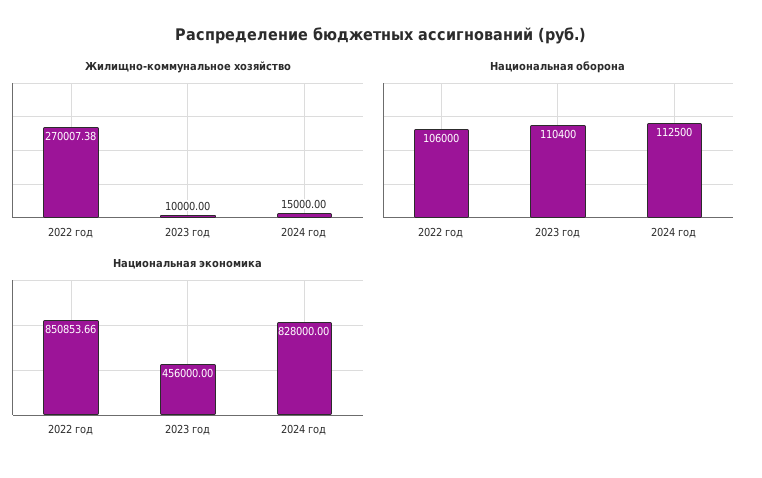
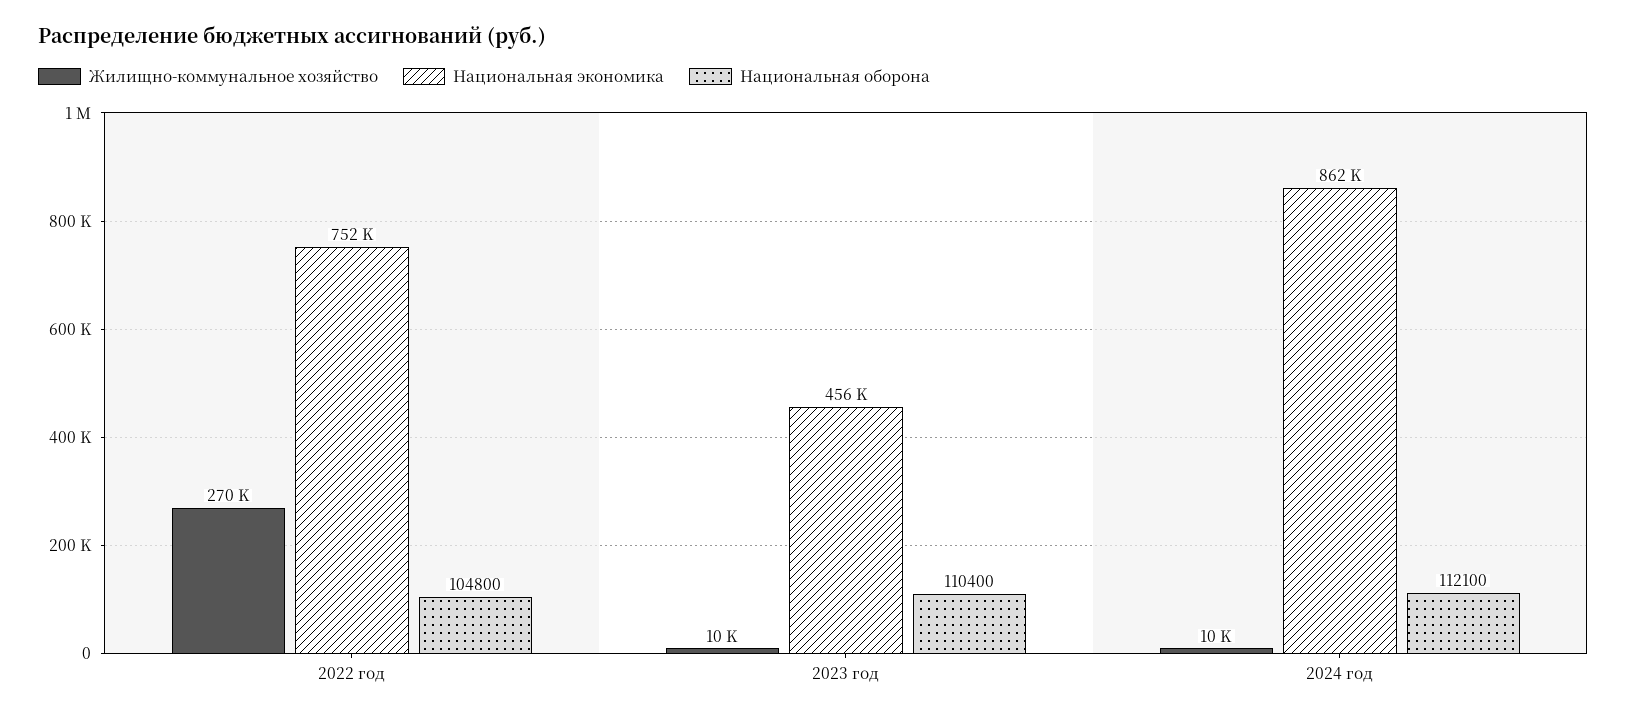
  {
    "Жилищно-коммунальное хозяйство": {
      "2022 год": 270007.38,
      "2023 год": 10000,
-     "2024 год": 15000
+     "2024 год": 10000
    },
    "Национальная оборона": {
-     "2022 год": 106000,
+     "2022 год": 104800,
      "2023 год": 110400,
-     "2024 год": 112500
+     "2024 год": 112100
    },
    "Национальная экономика": {
-     "2022 год": 850853.66,
+     "2022 год": 752000,
      "2023 год": 456000,
-     "2024 год": 828000
+     "2024 год": 862000
    }
  }

